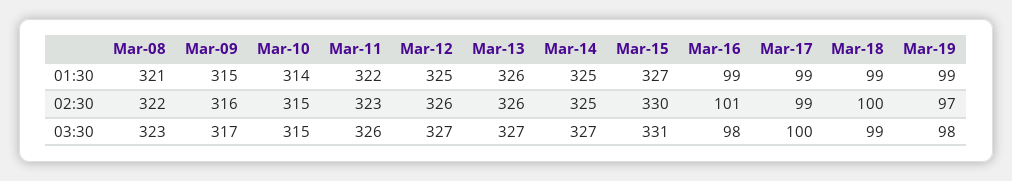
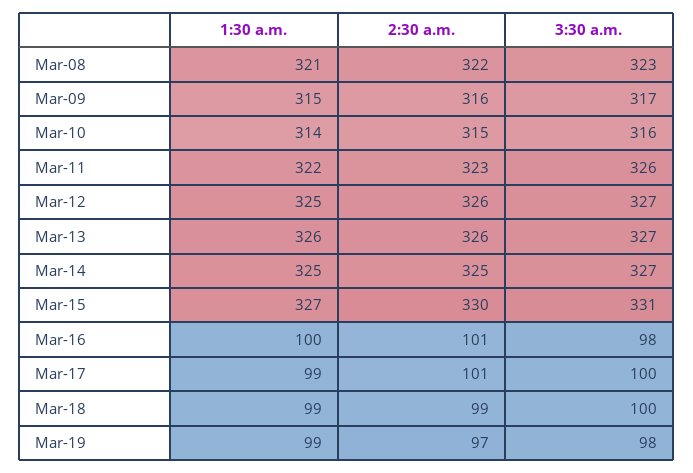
  {
    "Mar-08": {
      "01:30": 321,
      "02:30": 322,
      "03:30": 323
    },
    "Mar-09": {
      "01:30": 315,
      "02:30": 316,
      "03:30": 317
    },
    "Mar-10": {
      "01:30": 314,
      "02:30": 315,
-     "03:30": 315
+     "03:30": 316
    },
    "Mar-11": {
      "01:30": 322,
      "02:30": 323,
      "03:30": 326
    },
    "Mar-12": {
      "01:30": 325,
      "02:30": 326,
      "03:30": 327
    },
    "Mar-13": {
      "01:30": 326,
      "02:30": 326,
      "03:30": 327
    },
    "Mar-14": {
      "01:30": 325,
      "02:30": 325,
      "03:30": 327
    },
    "Mar-15": {
      "01:30": 327,
      "02:30": 330,
      "03:30": 331
    },
    "Mar-16": {
-     "01:30": 99,
+     "01:30": 100,
      "02:30": 101,
      "03:30": 98
    },
    "Mar-17": {
      "01:30": 99,
-     "02:30": 99,
+     "02:30": 101,
      "03:30": 100
    },
    "Mar-18": {
      "01:30": 99,
-     "02:30": 100,
+     "02:30": 99,
-     "03:30": 99
+     "03:30": 100
    },
    "Mar-19": {
      "01:30": 99,
      "02:30": 97,
      "03:30": 98
    }
  }

